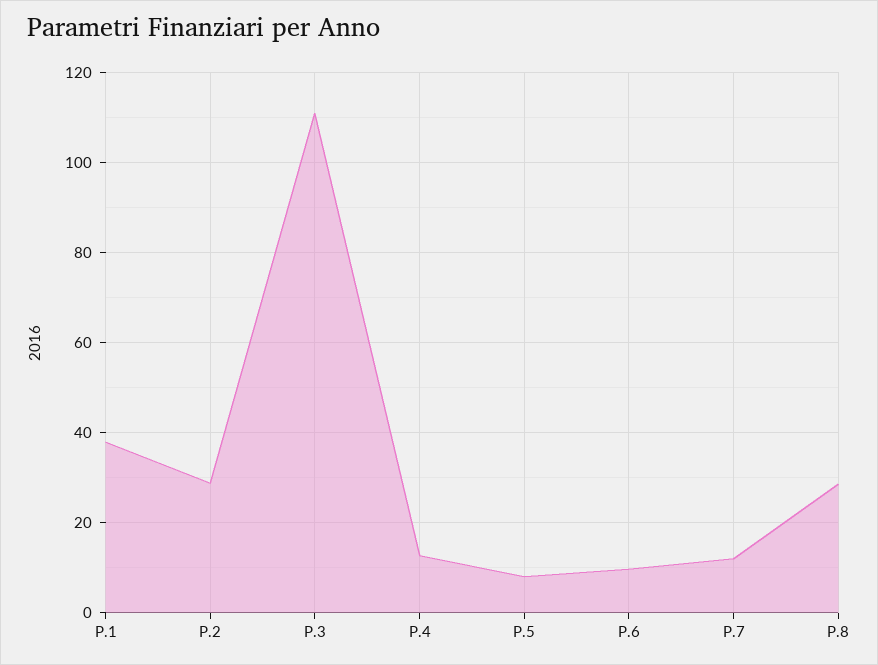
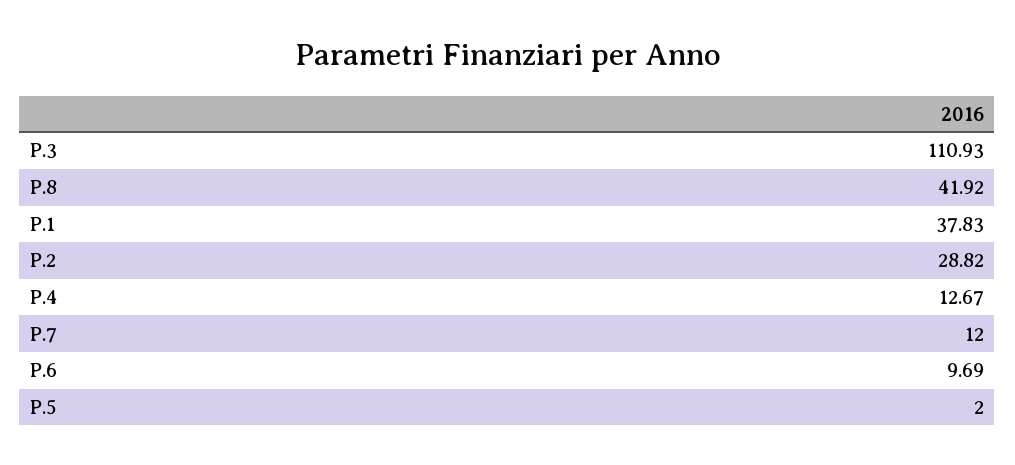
  {
    "P.1": 37.83,
    "P.2": 28.82,
    "P.3": 110.93,
    "P.4": 12.67,
-   "P.5": 8,
+   "P.5": 2,
    "P.6": 9.69,
    "P.7": 12,
-   "P.8": 28
+   "P.8": 41.92
  }

